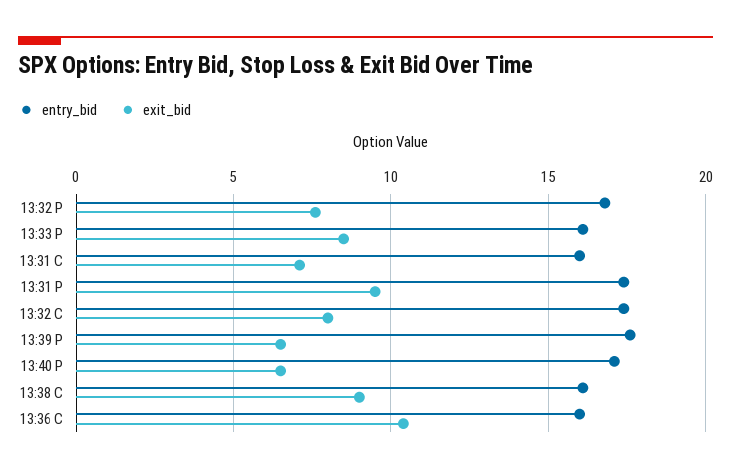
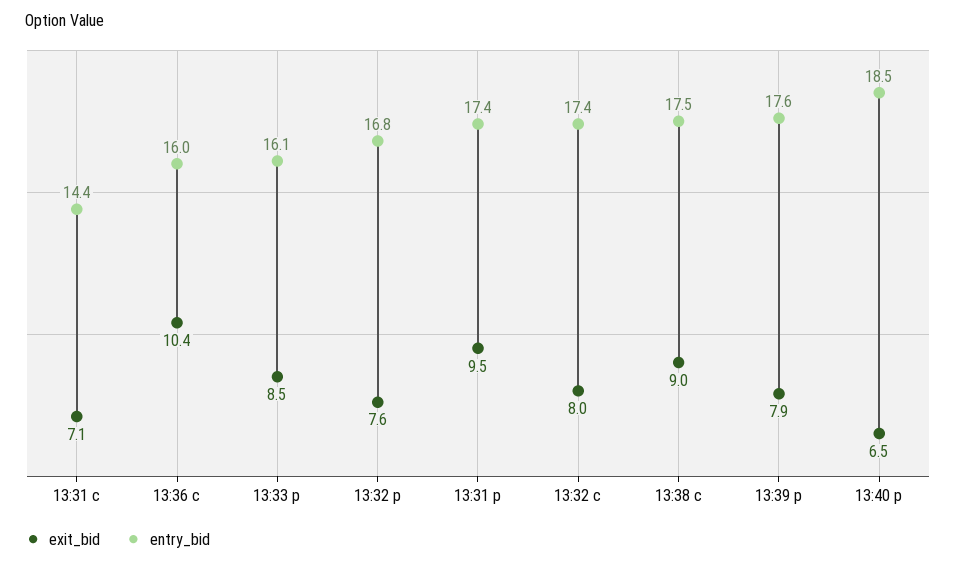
  {
    "entry_bid": {
      "13:32 P": 16.8,
      "13:33 P": 16.1,
-     "13:31 C": 16,
+     "13:31 C": 14.4,
      "13:31 P": 17.4,
      "13:32 C": 17.4,
      "13:39 P": 17.6,
-     "13:40 P": 17,
+     "13:40 P": 18.5,
-     "13:38 C": 16,
+     "13:38 C": 17.5,
      "13:36 C": 16
    },
    "exit_bid": {
      "13:32 P": 7.6,
      "13:33 P": 8.5,
      "13:31 C": 7.1,
      "13:31 P": 9.5,
      "13:32 C": 8,
-     "13:39 P": 6.5,
+     "13:39 P": 7.9,
      "13:40 P": 6.5,
      "13:38 C": 9,
      "13:36 C": 10.4
    }
  }

